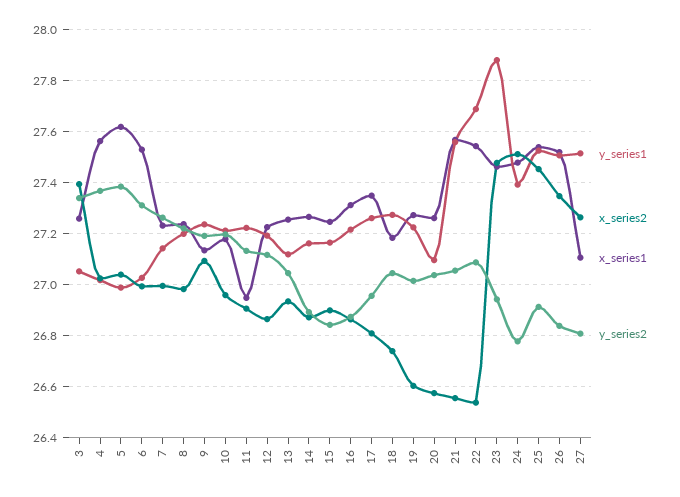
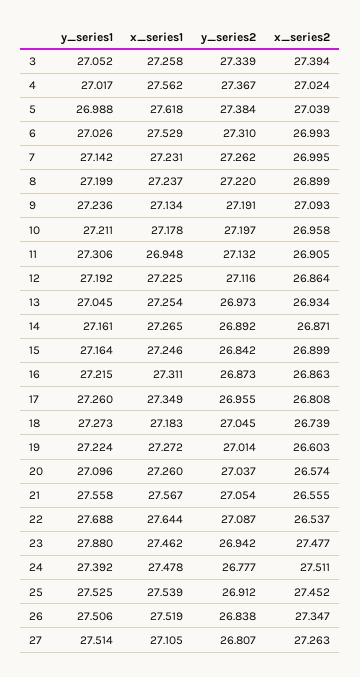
  {
    "y_series1": {
      "3": 27.052,
      "4": 27.017,
      "5": 26.988,
      "6": 27.026,
      "7": 27.142,
      "8": 27.199,
      "9": 27.236,
      "10": 27.211,
-     "11": 27.225,
+     "11": 27.306,
      "12": 27.192,
-     "13": 27.125,
+     "13": 27.045,
      "14": 27.161,
      "15": 27.164,
      "16": 27.215,
      "17": 27.26,
      "18": 27.273,
      "19": 27.224,
      "20": 27.096,
      "21": 27.558,
      "22": 27.688,
      "23": 27.88,
      "24": 27.392,
      "25": 27.525,
      "26": 27.506,
      "27": 27.514
    },
    "x_series2": {
      "3": 27.394,
      "4": 27.024,
      "5": 27.039,
      "6": 26.993,
      "7": 26.995,
-     "8": 26.975,
+     "8": 26.899,
      "9": 27.093,
      "10": 26.958,
      "11": 26.905,
      "12": 26.864,
      "13": 26.934,
      "14": 26.871,
      "15": 26.899,
      "16": 26.863,
      "17": 26.808,
      "18": 26.739,
      "19": 26.603,
      "20": 26.574,
      "21": 26.555,
      "22": 26.537,
      "23": 27.477,
      "24": 27.511,
      "25": 27.452,
      "26": 27.347,
      "27": 27.263
    },
    "x_series1": {
      "3": 27.258,
      "4": 27.562,
      "5": 27.618,
      "6": 27.529,
      "7": 27.231,
      "8": 27.237,
      "9": 27.134,
      "10": 27.178,
      "11": 26.948,
      "12": 27.225,
      "13": 27.254,
      "14": 27.265,
      "15": 27.246,
      "16": 27.311,
      "17": 27.349,
      "18": 27.183,
      "19": 27.272,
      "20": 27.26,
      "21": 27.567,
-     "22": 27.55,
+     "22": 27.644,
      "23": 27.462,
      "24": 27.478,
      "25": 27.539,
      "26": 27.519,
      "27": 27.105
    },
    "y_series2": {
      "3": 27.339,
      "4": 27.367,
      "5": 27.384,
      "6": 27.31,
      "7": 27.262,
      "8": 27.22,
      "9": 27.191,
      "10": 27.197,
      "11": 27.132,
      "12": 27.116,
-     "13": 27.05,
+     "13": 26.973,
      "14": 26.892,
      "15": 26.842,
      "16": 26.873,
      "17": 26.955,
      "18": 27.045,
      "19": 27.014,
      "20": 27.037,
      "21": 27.054,
      "22": 27.087,
      "23": 26.942,
      "24": 26.777,
      "25": 26.912,
      "26": 26.838,
      "27": 26.807
    }
  }

